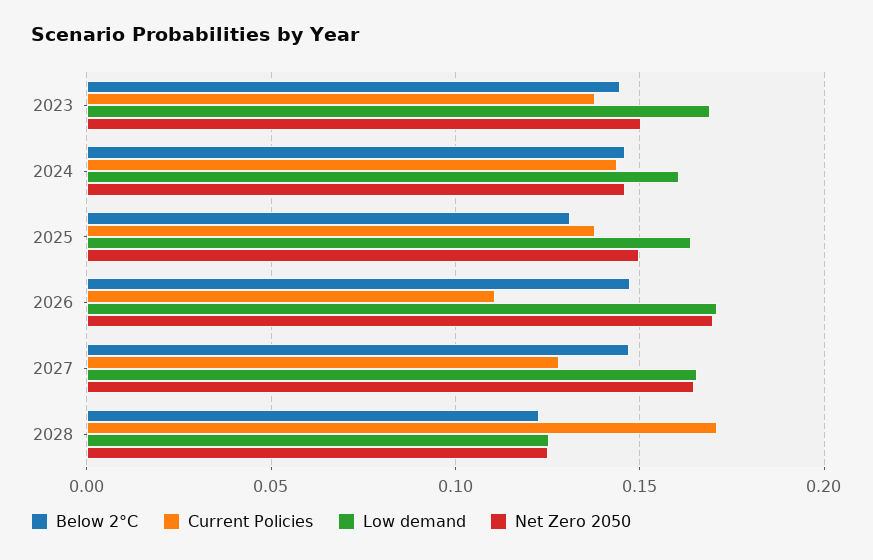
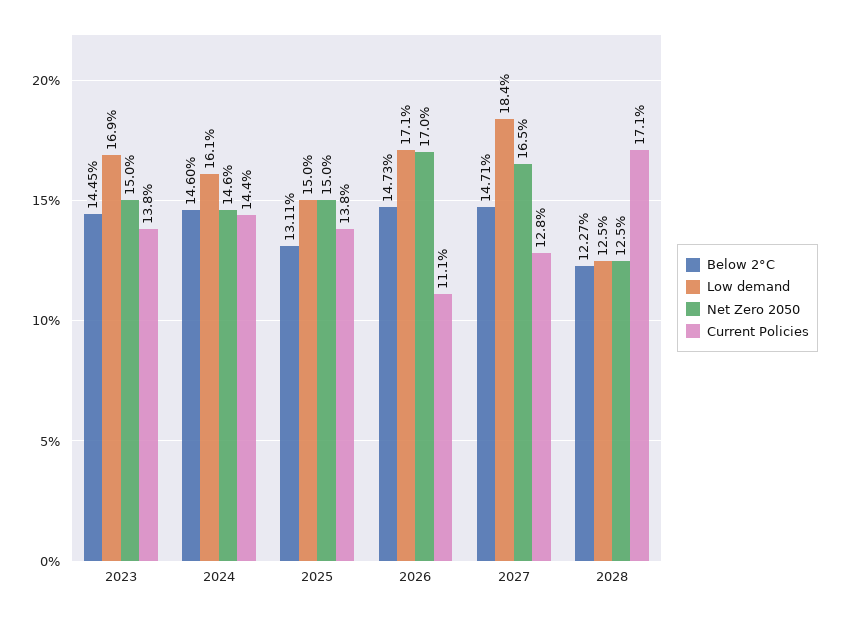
  {
    "Below 2°C": {
      "2023": 0.1445,
      "2024": 0.146,
      "2025": 0.1311,
      "2026": 0.1473,
      "2027": 0.1471,
      "2028": 0.1227
    },
    "Current Policies": {
      "2023": 0.138,
      "2024": 0.144,
      "2025": 0.138,
      "2026": 0.111,
      "2027": 0.128,
      "2028": 0.171
    },
    "Low demand": {
      "2023": 0.169,
      "2024": 0.161,
-     "2025": 0.165,
+     "2025": 0.15,
      "2026": 0.171,
-     "2027": 0.165,
+     "2027": 0.184,
      "2028": 0.125
    },
    "Net Zero 2050": {
      "2023": 0.15,
      "2024": 0.146,
      "2025": 0.15,
      "2026": 0.17,
      "2027": 0.165,
      "2028": 0.125
    }
  }

